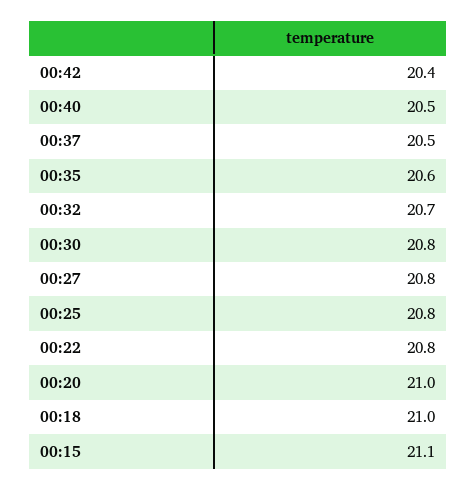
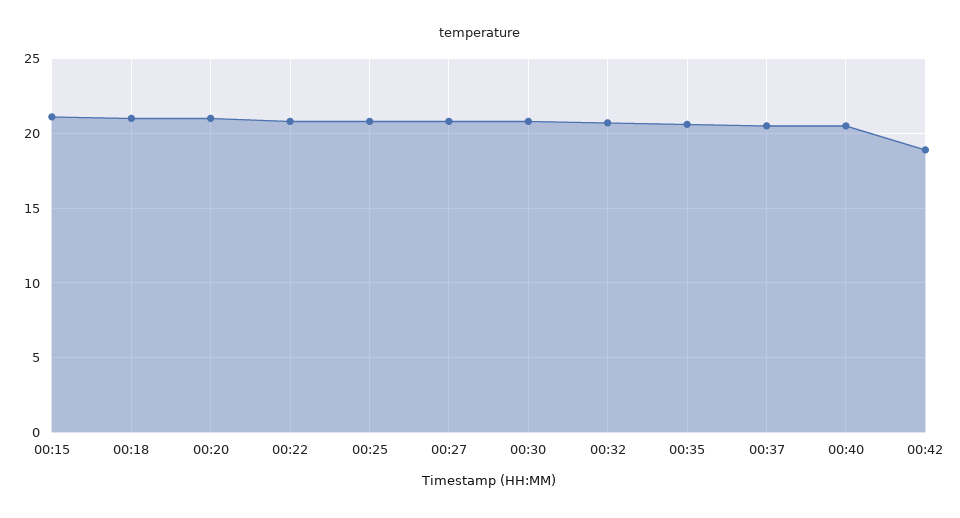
  {
-   "00:42": 20.4,
+   "00:42": 19,
    "00:40": 20.5,
    "00:37": 20.5,
    "00:35": 20.6,
    "00:32": 20.7,
    "00:30": 20.8,
    "00:27": 20.8,
    "00:25": 20.8,
    "00:22": 20.8,
    "00:20": 21,
    "00:18": 21,
    "00:15": 21.1
  }

